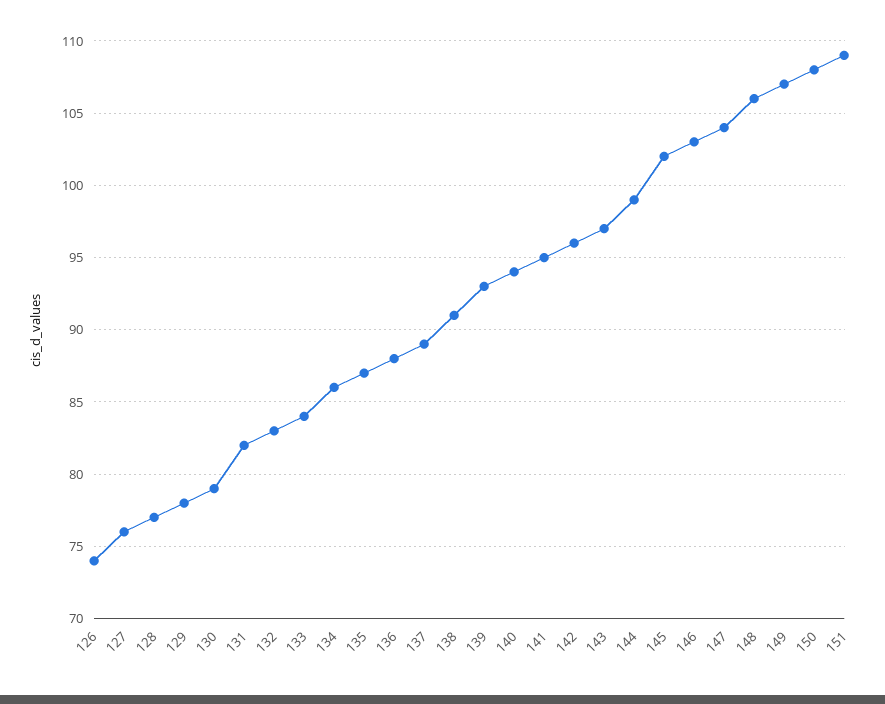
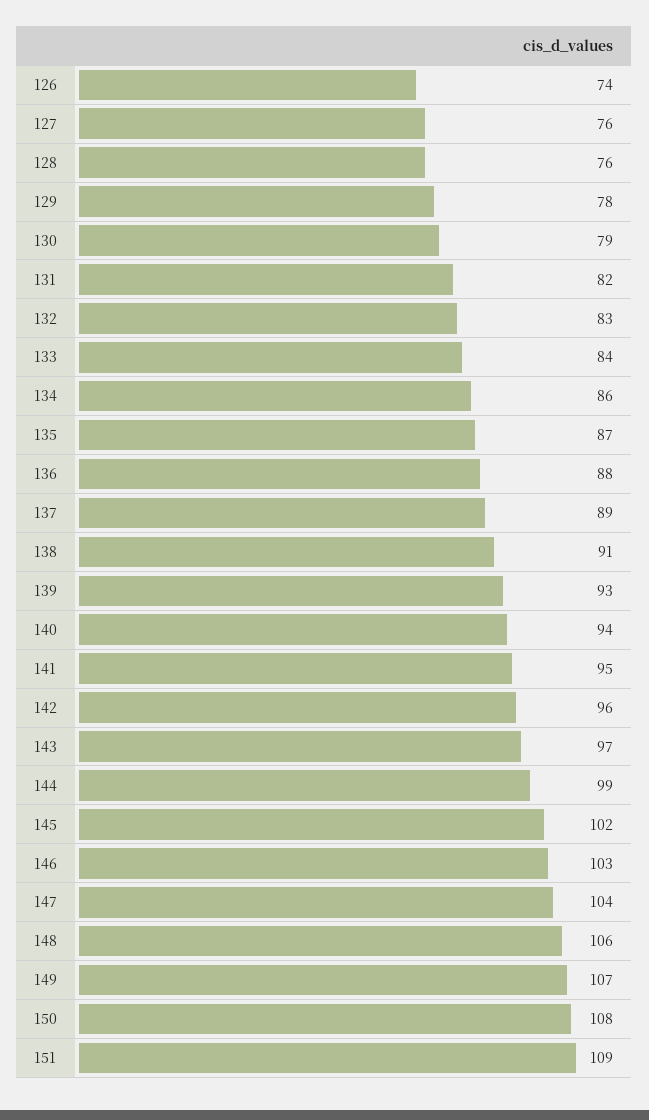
  {
    "126": 74,
    "127": 76,
-   "128": 77,
+   "128": 76,
    "129": 78,
    "130": 79,
    "131": 82,
    "132": 83,
    "133": 84,
    "134": 86,
    "135": 87,
    "136": 88,
    "137": 89,
    "138": 91,
    "139": 93,
    "140": 94,
    "141": 95,
    "142": 96,
    "143": 97,
    "144": 99,
    "145": 102,
    "146": 103,
    "147": 104,
    "148": 106,
    "149": 107,
    "150": 108,
    "151": 109
  }

